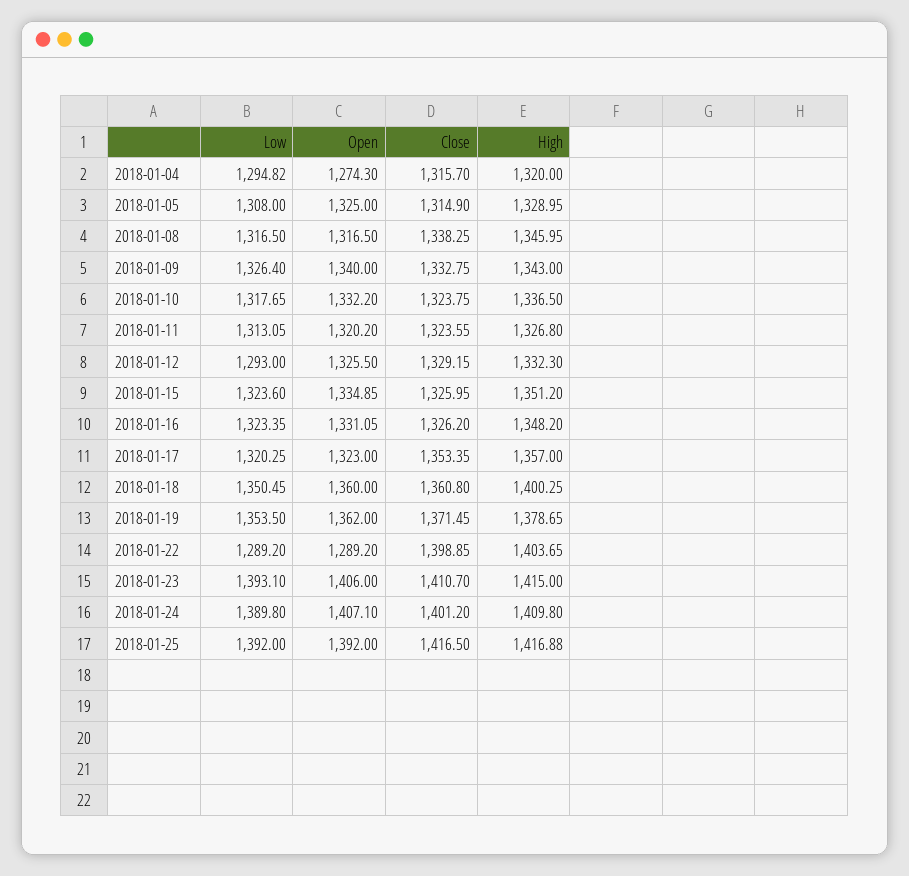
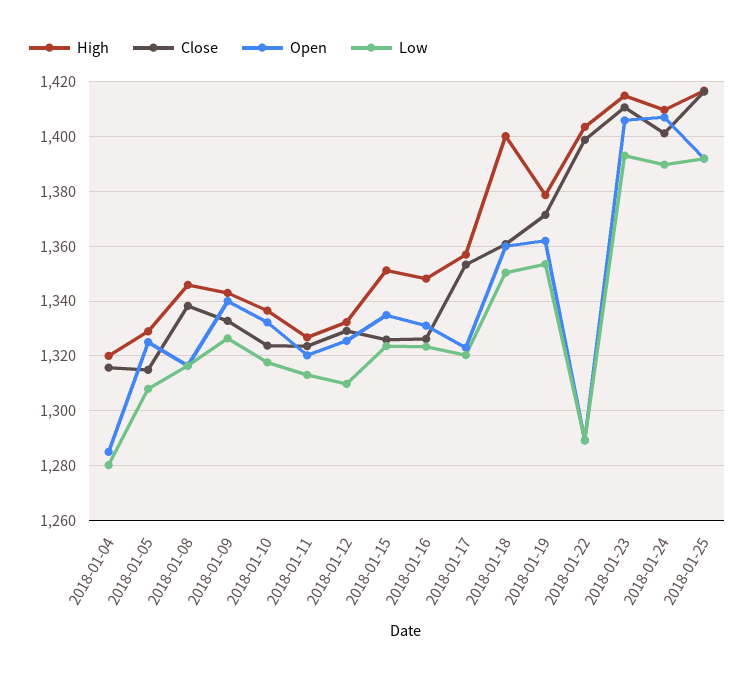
  {
    "Low": {
-     "2018-01-04": 1294.82,
+     "2018-01-04": 1280,
      "2018-01-05": 1308,
      "2018-01-08": 1316.5,
      "2018-01-09": 1326.4,
      "2018-01-10": 1317.65,
      "2018-01-11": 1313.05,
-     "2018-01-12": 1293,
+     "2018-01-12": 1310,
      "2018-01-15": 1323.6,
      "2018-01-16": 1323.35,
      "2018-01-17": 1320.25,
      "2018-01-18": 1350.45,
      "2018-01-19": 1353.5,
      "2018-01-22": 1289.2,
      "2018-01-23": 1393.1,
      "2018-01-24": 1389.8,
      "2018-01-25": 1392
    },
    "Open": {
-     "2018-01-04": 1274.3,
+     "2018-01-04": 1285,
      "2018-01-05": 1325,
      "2018-01-08": 1316.5,
      "2018-01-09": 1340,
      "2018-01-10": 1332.2,
      "2018-01-11": 1320.2,
      "2018-01-12": 1325.5,
      "2018-01-15": 1334.85,
      "2018-01-16": 1331.05,
      "2018-01-17": 1323,
      "2018-01-18": 1360,
      "2018-01-19": 1362,
      "2018-01-22": 1289.2,
      "2018-01-23": 1406,
      "2018-01-24": 1407.1,
      "2018-01-25": 1392
    },
    "Close": {
      "2018-01-04": 1315.7,
      "2018-01-05": 1314.9,
      "2018-01-08": 1338.25,
      "2018-01-09": 1332.75,
      "2018-01-10": 1323.75,
      "2018-01-11": 1323.55,
      "2018-01-12": 1329.15,
      "2018-01-15": 1325.95,
      "2018-01-16": 1326.2,
      "2018-01-17": 1353.35,
      "2018-01-18": 1360.8,
      "2018-01-19": 1371.45,
      "2018-01-22": 1398.85,
      "2018-01-23": 1410.7,
      "2018-01-24": 1401.2,
      "2018-01-25": 1416.5
    },
    "High": {
      "2018-01-04": 1320,
      "2018-01-05": 1328.95,
      "2018-01-08": 1345.95,
      "2018-01-09": 1343,
      "2018-01-10": 1336.5,
      "2018-01-11": 1326.8,
      "2018-01-12": 1332.3,
      "2018-01-15": 1351.2,
      "2018-01-16": 1348.2,
      "2018-01-17": 1357,
      "2018-01-18": 1400.25,
      "2018-01-19": 1378.65,
      "2018-01-22": 1403.65,
      "2018-01-23": 1415,
      "2018-01-24": 1409.8,
      "2018-01-25": 1416.88
    }
  }

